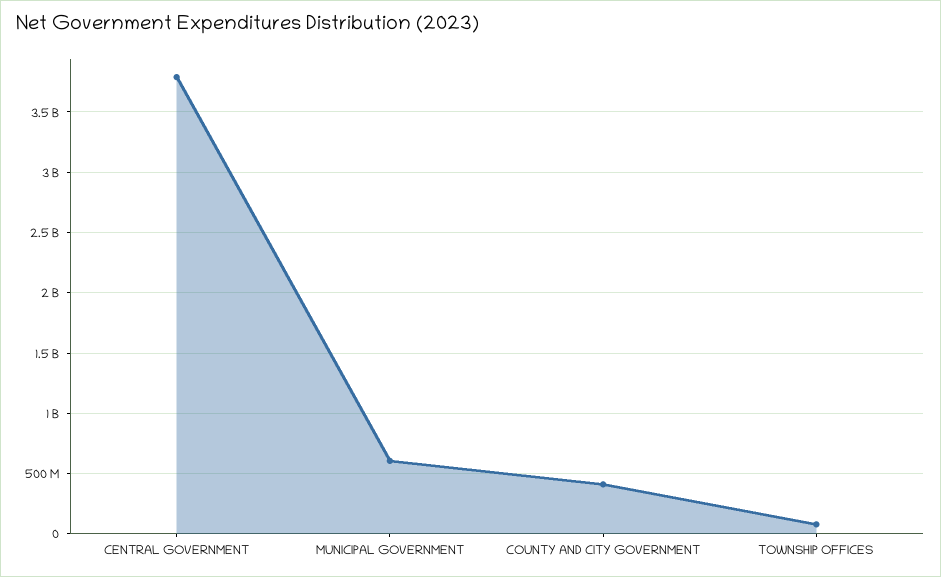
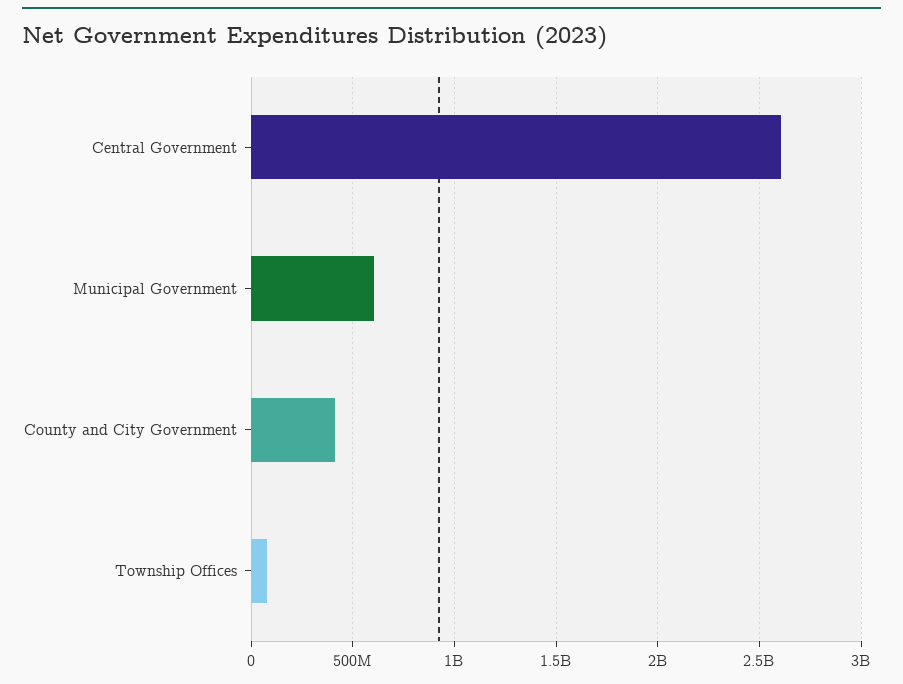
  {
-   "CENTRAL GOVERNMENT": 3800000000,
+   "CENTRAL GOVERNMENT": 2600000000,
    "MUNICIPAL GOVERNMENT": 600000000,
    "COUNTY AND CITY GOVERNMENT": 400000000,
    "TOWNSHIP OFFICES": 100000000
  }

